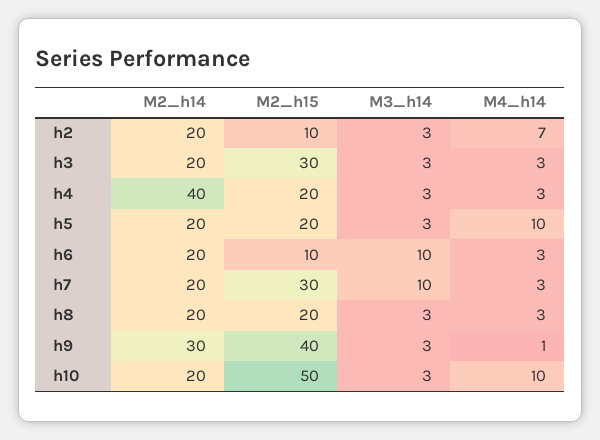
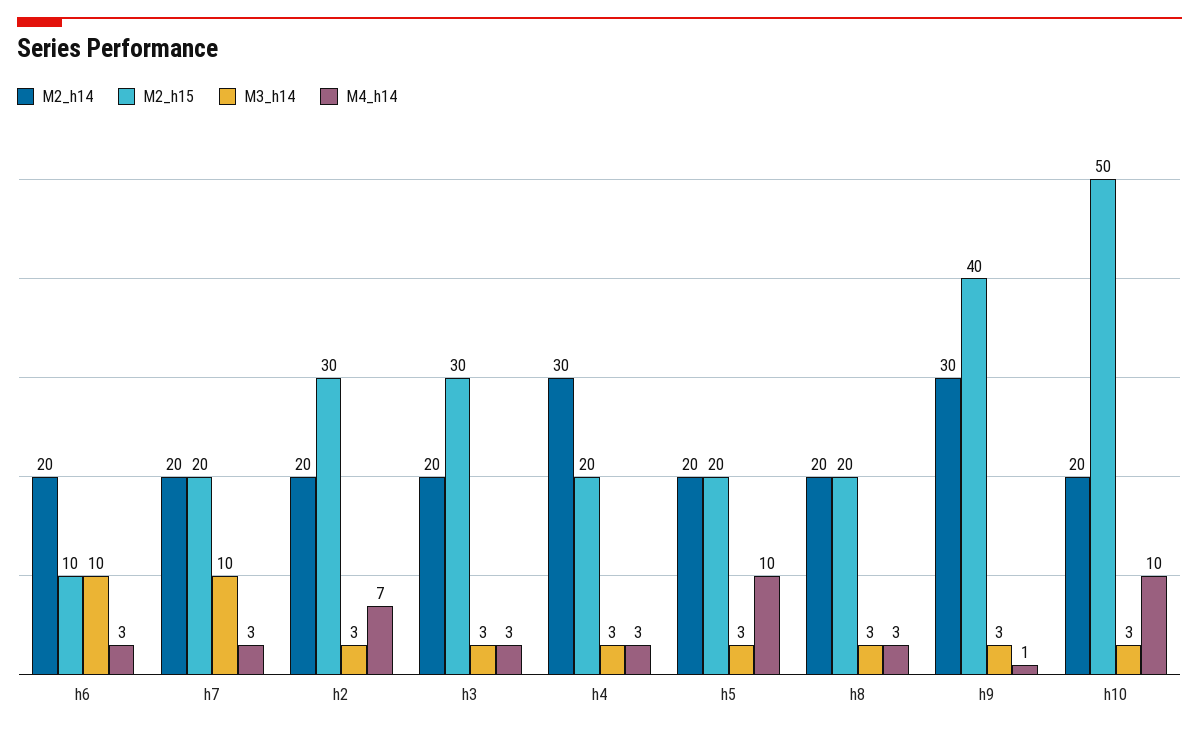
  {
    "M2_h14": {
      "h2": 20,
      "h3": 20,
-     "h4": 40,
+     "h4": 30,
      "h5": 20,
      "h6": 20,
      "h7": 20,
      "h8": 20,
      "h9": 30,
      "h10": 20
    },
    "M2_h15": {
-     "h2": 10,
+     "h2": 30,
      "h3": 30,
      "h4": 20,
      "h5": 20,
      "h6": 10,
-     "h7": 30,
+     "h7": 20,
      "h8": 20,
      "h9": 40,
      "h10": 50
    },
    "M3_h14": {
      "h2": 3,
      "h3": 3,
      "h4": 3,
      "h5": 3,
      "h6": 10,
      "h7": 10,
      "h8": 3,
      "h9": 3,
      "h10": 3
    },
    "M4_h14": {
      "h2": 7,
      "h3": 3,
      "h4": 3,
      "h5": 10,
      "h6": 3,
      "h7": 3,
      "h8": 3,
      "h9": 1,
      "h10": 10
    }
  }

